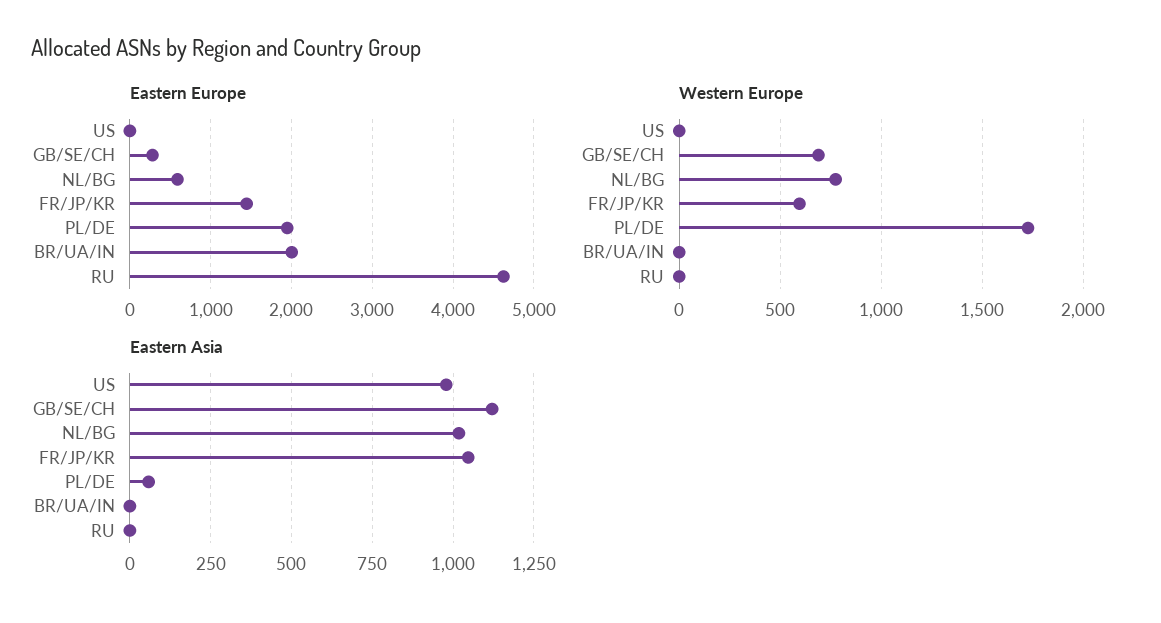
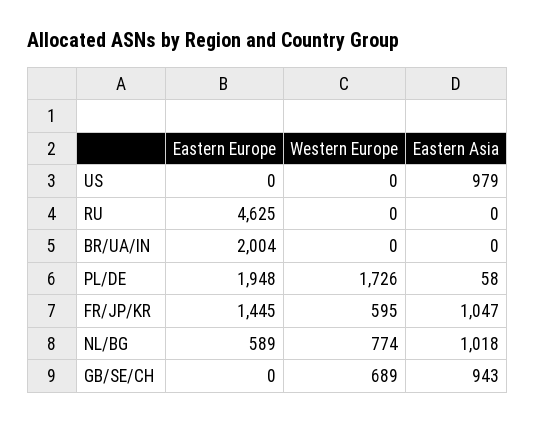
  {
    "Eastern Europe": {
      "US": 0,
-     "GB/SE/CH": 300,
+     "GB/SE/CH": 0,
      "NL/BG": 589,
      "FR/JP/KR": 1445,
      "PL/DE": 1948,
      "BR/UA/IN": 2004,
      "RU": 4625
    },
    "Western Europe": {
      "US": 0,
      "GB/SE/CH": 689,
      "NL/BG": 774,
      "FR/JP/KR": 595,
      "PL/DE": 1726,
      "BR/UA/IN": 0,
      "RU": 0
    },
    "Eastern Asia": {
      "US": 979,
-     "GB/SE/CH": 1125,
+     "GB/SE/CH": 943,
      "NL/BG": 1018,
      "FR/JP/KR": 1047,
      "PL/DE": 58,
      "BR/UA/IN": 0,
      "RU": 0
    }
  }

